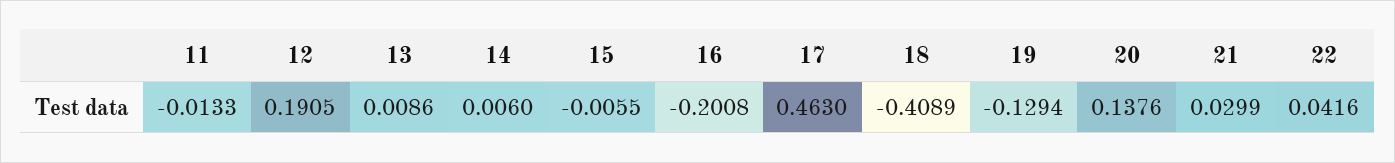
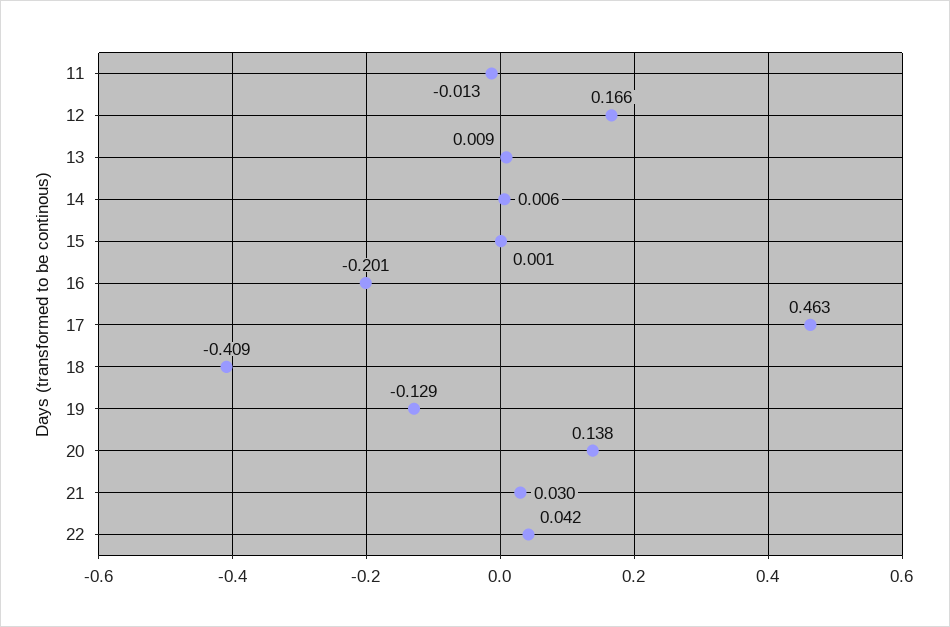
  {
    "11": -0.0133,
-   "12": 0.1905,
+   "12": 0.166,
    "13": 0.0086,
    "14": 0.006,
-   "15": -0.0055,
+   "15": 0.001,
    "16": -0.2008,
    "17": 0.463,
    "18": -0.4089,
    "19": -0.1294,
    "20": 0.1376,
    "21": 0.0299,
    "22": 0.0416
  }

